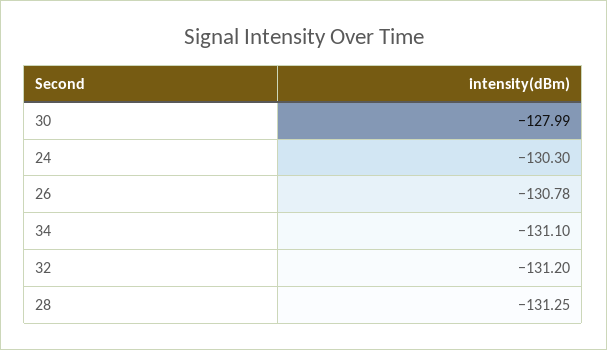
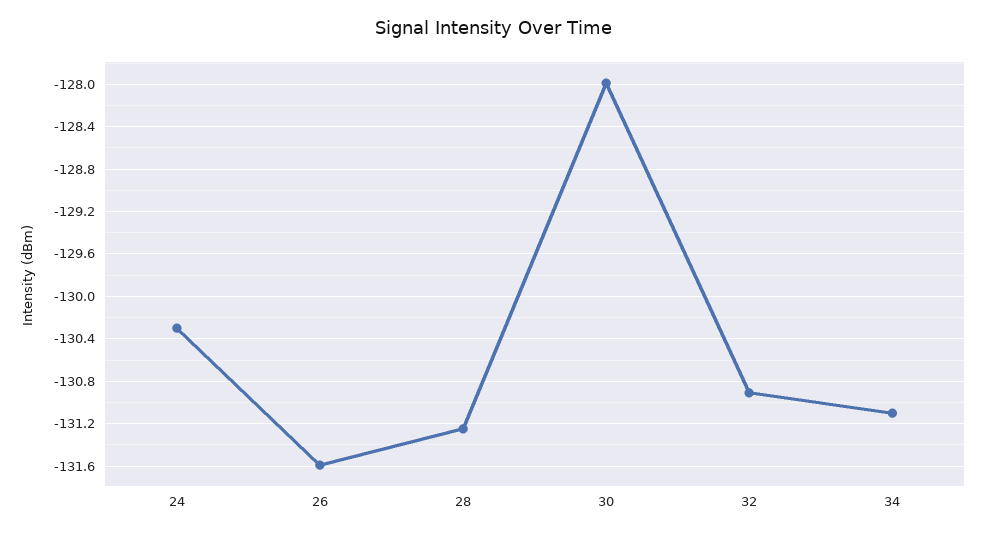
  {
    "30": -127.99,
    "24": -130.3,
-   "26": -130.78,
+   "26": -131.6,
    "34": -131.1,
-   "32": -131.2,
+   "32": -130.9,
    "28": -131.25
  }

